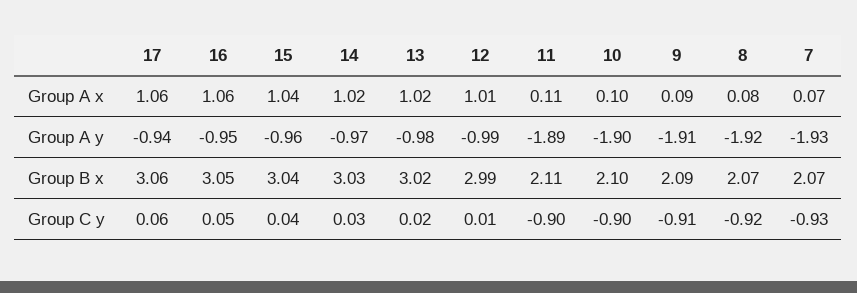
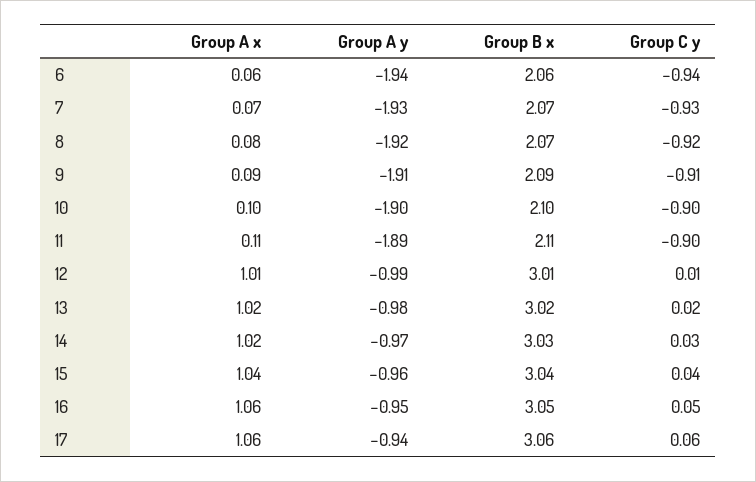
  {
    "17": {
      "Group A x": 1.06,
      "Group A y": -0.94,
      "Group B x": 3.06,
      "Group C y": 0.06
    },
    "16": {
      "Group A x": 1.06,
      "Group A y": -0.95,
      "Group B x": 3.05,
      "Group C y": 0.05
    },
    "15": {
      "Group A x": 1.04,
      "Group A y": -0.96,
      "Group B x": 3.04,
      "Group C y": 0.04
    },
    "14": {
      "Group A x": 1.02,
      "Group A y": -0.97,
      "Group B x": 3.03,
      "Group C y": 0.03
    },
    "13": {
      "Group A x": 1.02,
      "Group A y": -0.98,
      "Group B x": 3.02,
      "Group C y": 0.02
    },
    "12": {
      "Group A x": 1.01,
      "Group A y": -0.99,
-     "Group B x": 2.99,
+     "Group B x": 3.01,
      "Group C y": 0.01
    },
    "11": {
      "Group A x": 0.11,
      "Group A y": -1.89,
      "Group B x": 2.11,
      "Group C y": -0.9
    },
    "10": {
      "Group A x": 0.1,
      "Group A y": -1.9,
      "Group B x": 2.1,
      "Group C y": -0.9
    },
    "9": {
      "Group A x": 0.09,
      "Group A y": -1.91,
      "Group B x": 2.09,
      "Group C y": -0.91
    },
    "8": {
      "Group A x": 0.08,
      "Group A y": -1.92,
      "Group B x": 2.07,
      "Group C y": -0.92
    },
    "7": {
      "Group A x": 0.07,
      "Group A y": -1.93,
      "Group B x": 2.07,
      "Group C y": -0.93
-   }
+   },
+   "6": {
+     "Group A x": 0.06,
+     "Group A y": -1.94,
+     "Group B x": 2.06,
+     "Group C y": -0.94
+   }
  }

